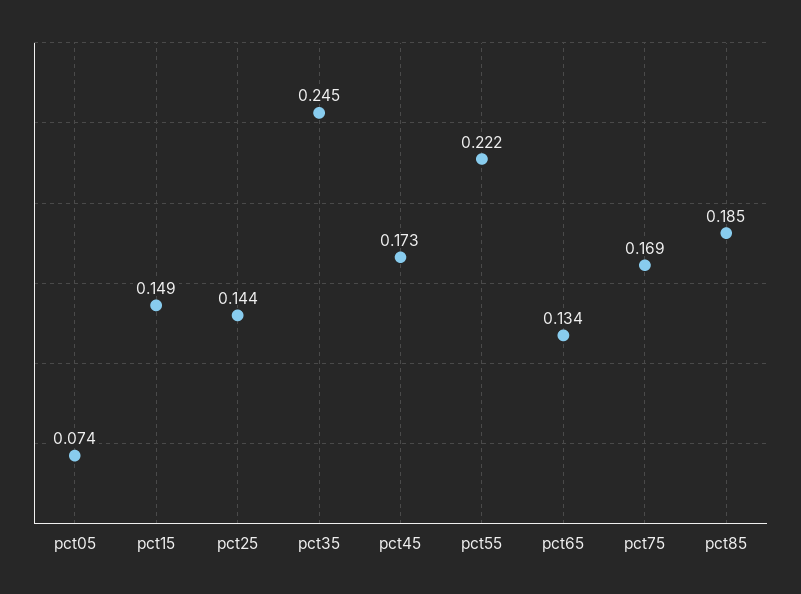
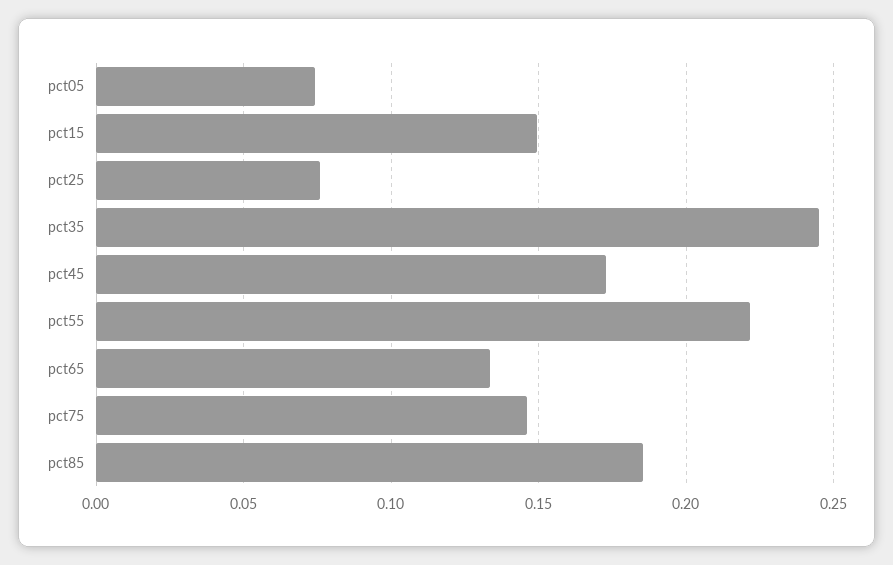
  {
    "pct05": 0.074,
    "pct15": 0.149,
-   "pct25": 0.144,
+   "pct25": 0.075,
    "pct35": 0.245,
    "pct45": 0.173,
    "pct55": 0.222,
    "pct65": 0.134,
-   "pct75": 0.169,
+   "pct75": 0.145,
    "pct85": 0.185
  }

